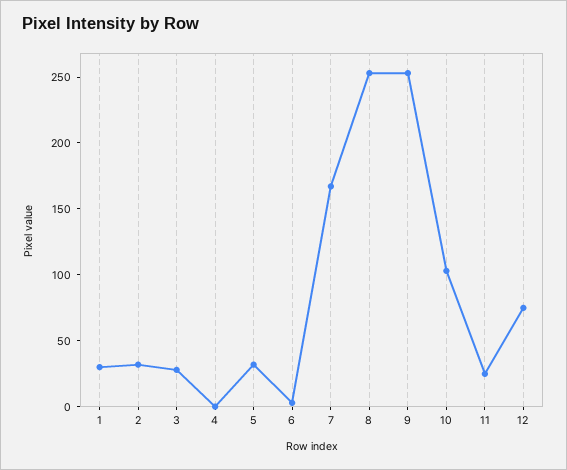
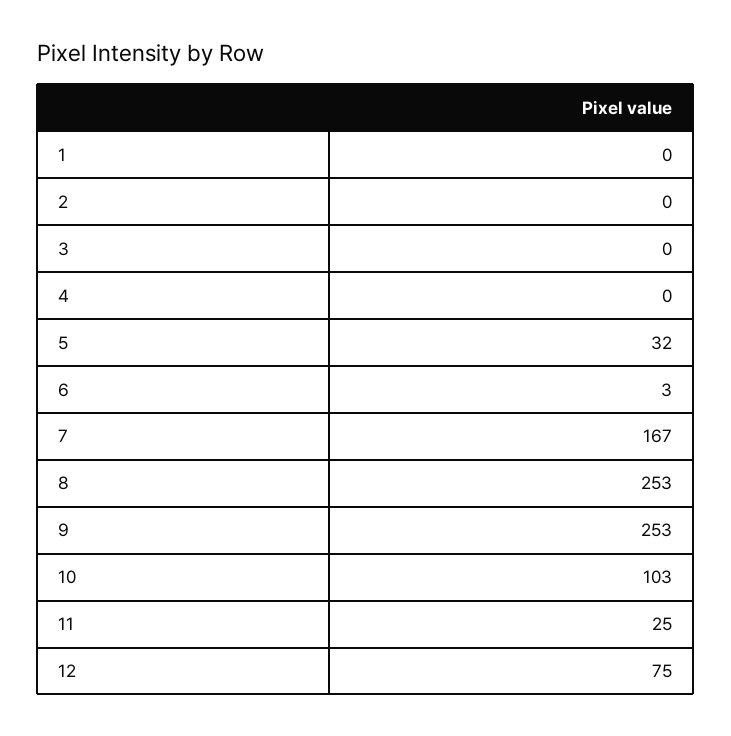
  {
-   "1": 30,
+   "1": 0,
-   "2": 30,
+   "2": 0,
-   "3": 30,
+   "3": 0,
    "4": 0,
    "5": 32,
    "6": 3,
    "7": 167,
    "8": 253,
    "9": 253,
    "10": 103,
    "11": 25,
    "12": 75
  }

